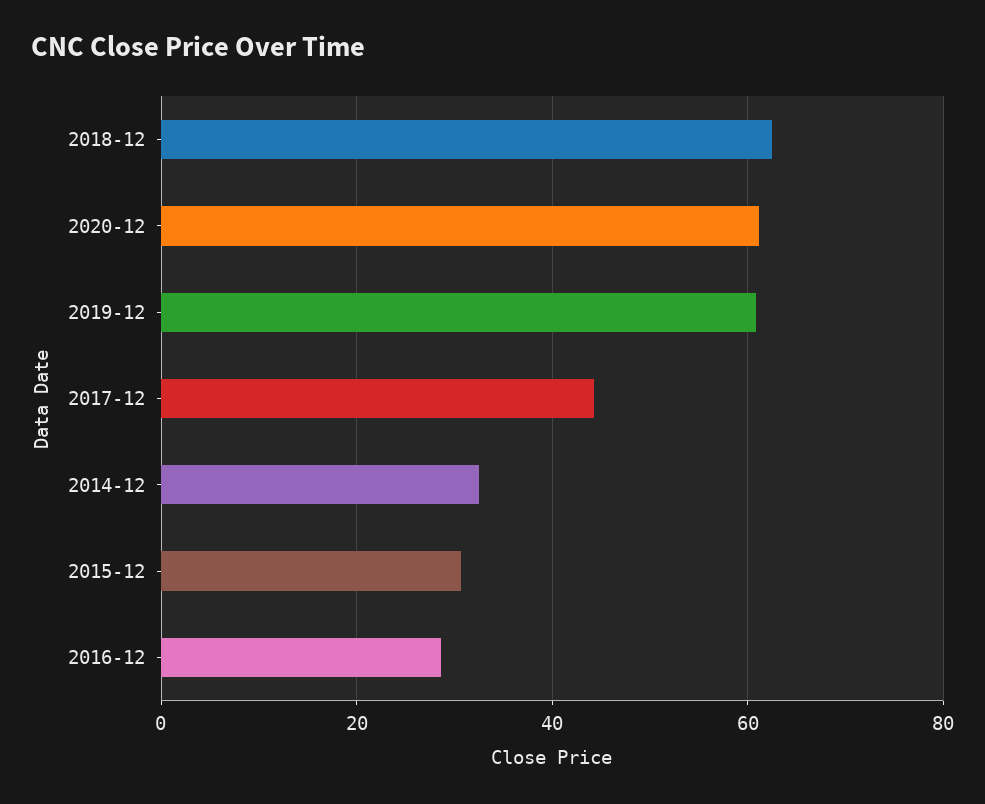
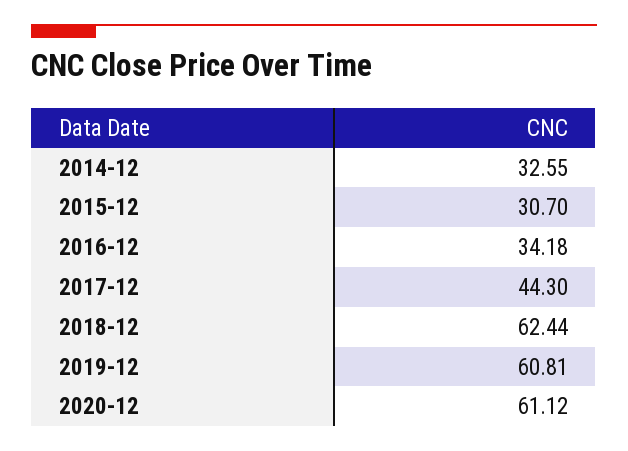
  {
    "2018-12": 62.44,
    "2020-12": 61.12,
    "2019-12": 60.81,
    "2017-12": 44.3,
    "2014-12": 32.55,
    "2015-12": 30.7,
-   "2016-12": 28
+   "2016-12": 34.18
  }

